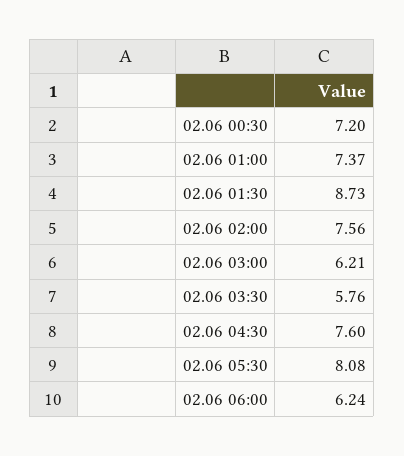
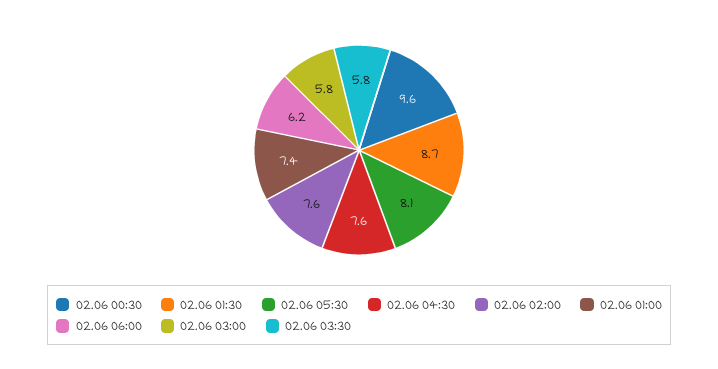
  {
-   "02.06 00:30": 7.2,
+   "02.06 00:30": 9.6,
    "02.06 01:00": 7.37,
    "02.06 01:30": 8.73,
    "02.06 02:00": 7.56,
-   "02.06 03:00": 6.21,
+   "02.06 03:00": 5.8,
    "02.06 03:30": 5.76,
    "02.06 04:30": 7.6,
    "02.06 05:30": 8.08,
    "02.06 06:00": 6.24
  }

